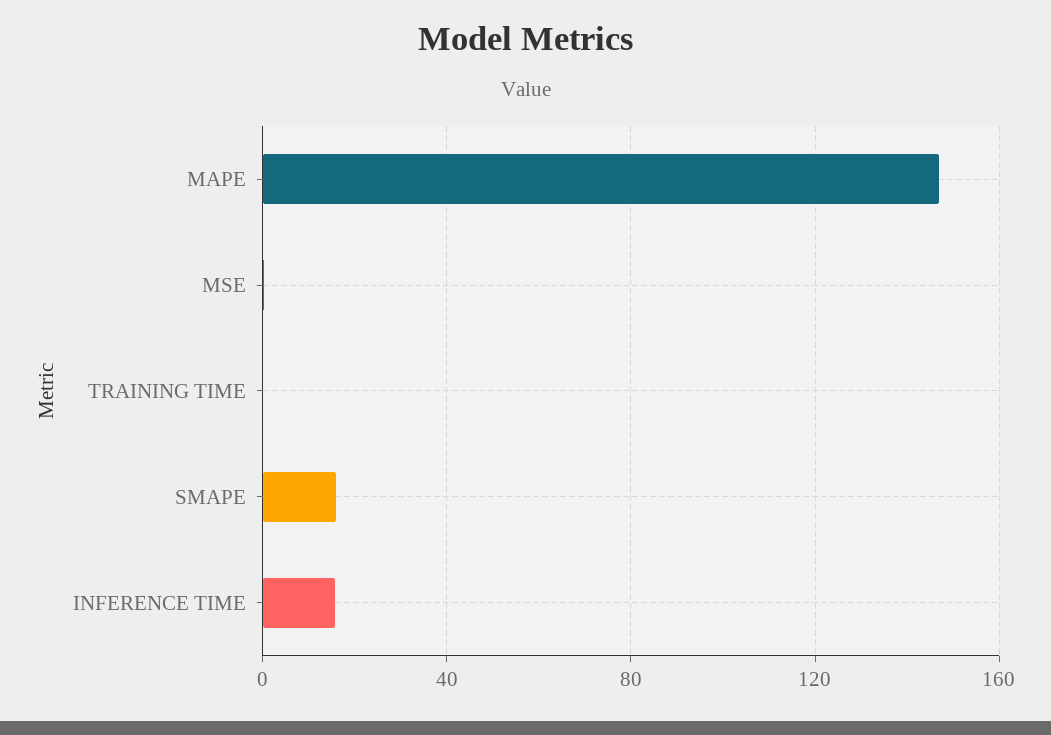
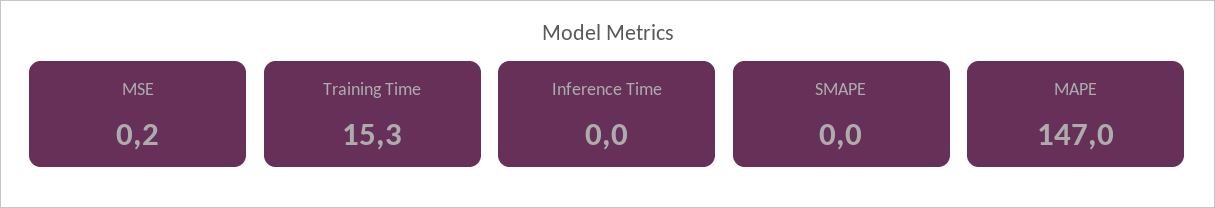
  {
    "MAPE": 147,
    "MSE": 0.2,
-   "TRAINING TIME": 0,
+   "TRAINING TIME": 15.3,
-   "SMAPE": 15,
+   "SMAPE": 0,
-   "INFERENCE TIME": 15
+   "INFERENCE TIME": 0
  }

